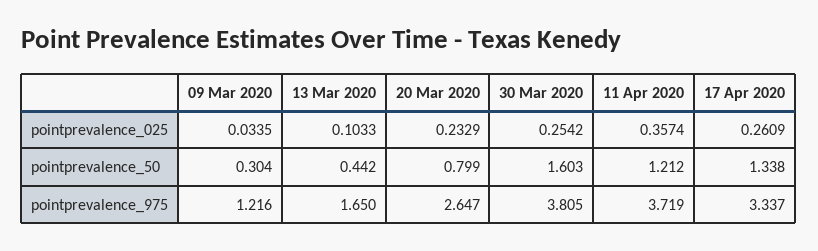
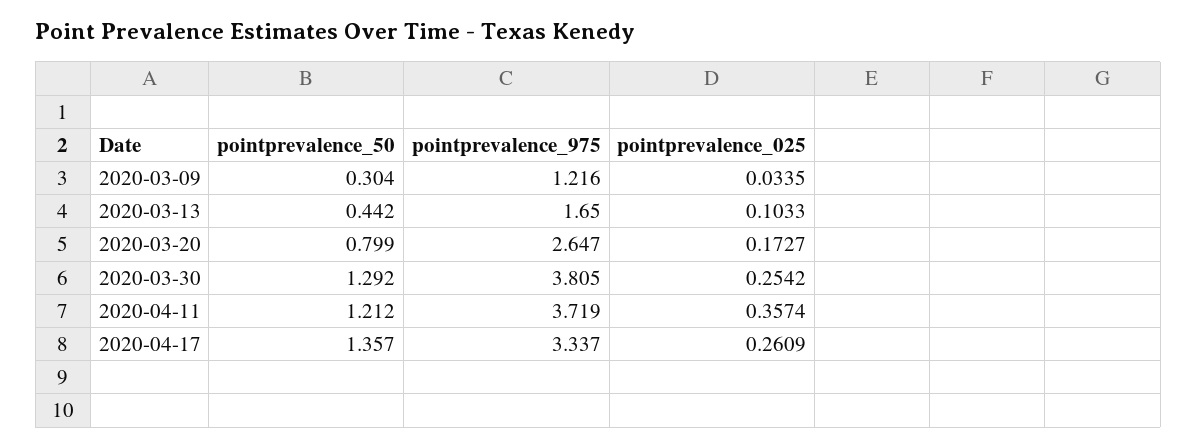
  {
    "09 Mar 2020": {
      "pointprevalence_025": 0.0335,
      "pointprevalence_50": 0.304,
      "pointprevalence_975": 1.216
    },
    "13 Mar 2020": {
      "pointprevalence_025": 0.1033,
      "pointprevalence_50": 0.442,
      "pointprevalence_975": 1.65
    },
    "20 Mar 2020": {
-     "pointprevalence_025": 0.2329,
+     "pointprevalence_025": 0.1727,
      "pointprevalence_50": 0.799,
      "pointprevalence_975": 2.647
    },
    "30 Mar 2020": {
      "pointprevalence_025": 0.2542,
-     "pointprevalence_50": 1.603,
+     "pointprevalence_50": 1.292,
      "pointprevalence_975": 3.805
    },
    "11 Apr 2020": {
      "pointprevalence_025": 0.3574,
      "pointprevalence_50": 1.212,
      "pointprevalence_975": 3.719
    },
    "17 Apr 2020": {
      "pointprevalence_025": 0.2609,
-     "pointprevalence_50": 1.338,
+     "pointprevalence_50": 1.357,
      "pointprevalence_975": 3.337
    }
  }

